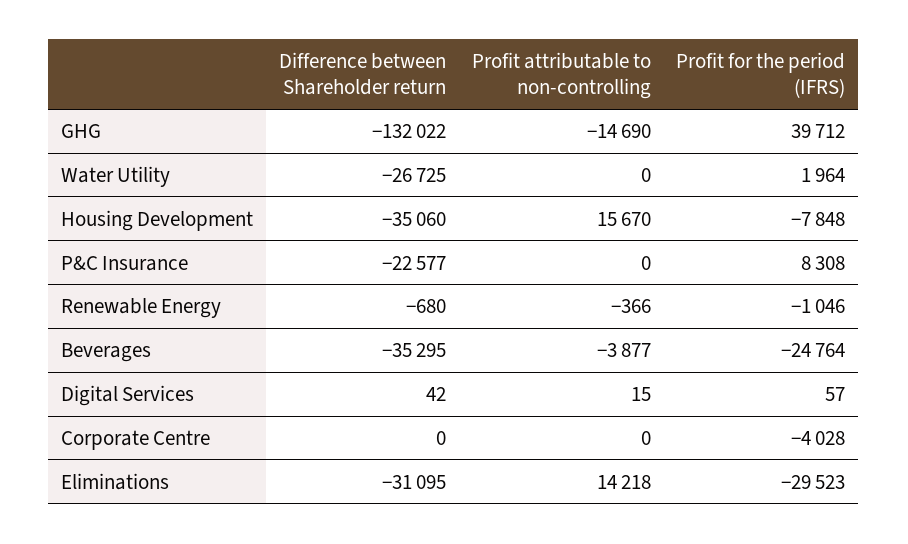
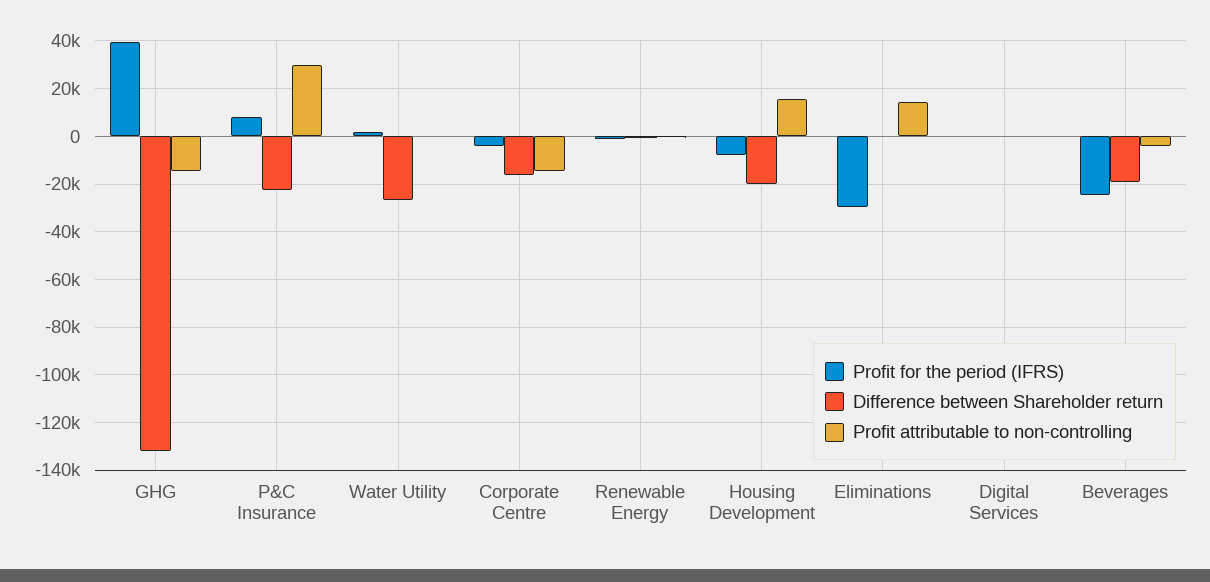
  {
    "Difference between Shareholder return": {
      "GHG": -132022,
      "Water Utility": -26725,
-     "Housing Development": -35060,
+     "Housing Development": -20000,
      "P&C Insurance": -22577,
      "Renewable Energy": -680,
-     "Beverages": -35295,
+     "Beverages": -20000,
      "Digital Services": 42,
-     "Corporate Centre": 0,
+     "Corporate Centre": -15000,
-     "Eliminations": -31095
+     "Eliminations": 0
    },
    "Profit attributable to non-controlling": {
      "GHG": -14690,
      "Water Utility": 0,
      "Housing Development": 15670,
-     "P&C Insurance": 0,
+     "P&C Insurance": 30000,
      "Renewable Energy": -366,
      "Beverages": -3877,
      "Digital Services": 15,
-     "Corporate Centre": 0,
+     "Corporate Centre": -15000,
      "Eliminations": 14218
    },
    "Profit for the period (IFRS)": {
      "GHG": 39712,
      "Water Utility": 1964,
      "Housing Development": -7848,
      "P&C Insurance": 8308,
      "Renewable Energy": -1046,
      "Beverages": -24764,
      "Digital Services": 57,
      "Corporate Centre": -4028,
      "Eliminations": -29523
    }
  }

